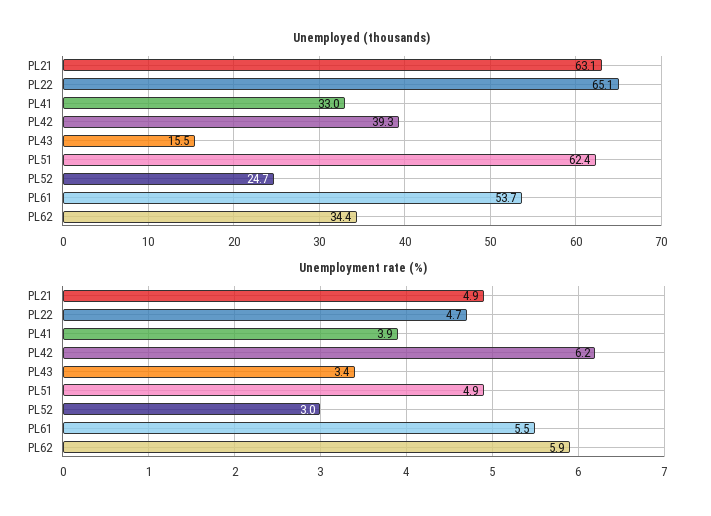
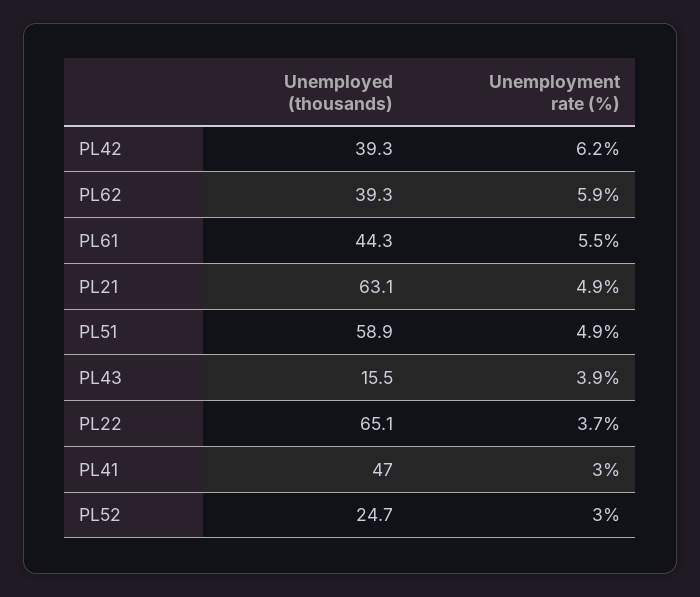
  {
    "Unemployed (thousands)": {
      "PL21": 63.1,
      "PL22": 65.1,
-     "PL41": 33,
+     "PL41": 47,
      "PL42": 39.3,
      "PL43": 15.5,
-     "PL51": 62.4,
+     "PL51": 58.9,
      "PL52": 24.7,
-     "PL61": 53.7,
+     "PL61": 44.3,
-     "PL62": 34.4
+     "PL62": 39.3
    },
    "Unemployment rate (%)": {
      "PL21": 4.9,
-     "PL22": 4.7,
+     "PL22": 3.7,
-     "PL41": 3.9,
+     "PL41": 3,
      "PL42": 6.2,
-     "PL43": 3.4,
+     "PL43": 3.9,
      "PL51": 4.9,
      "PL52": 3,
      "PL61": 5.5,
      "PL62": 5.9
    }
  }

